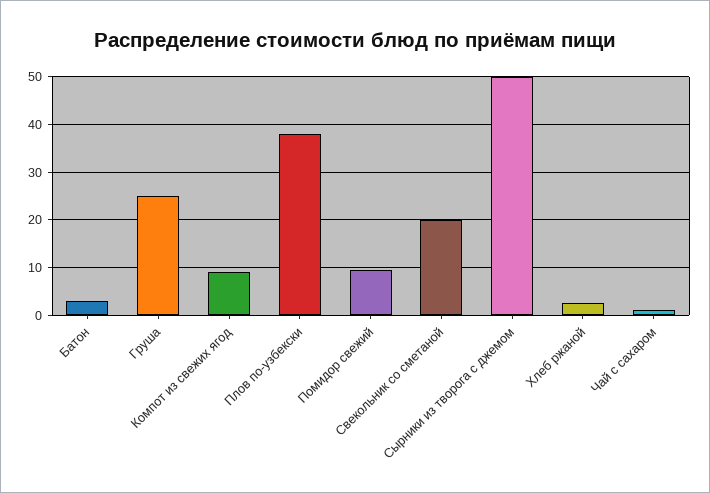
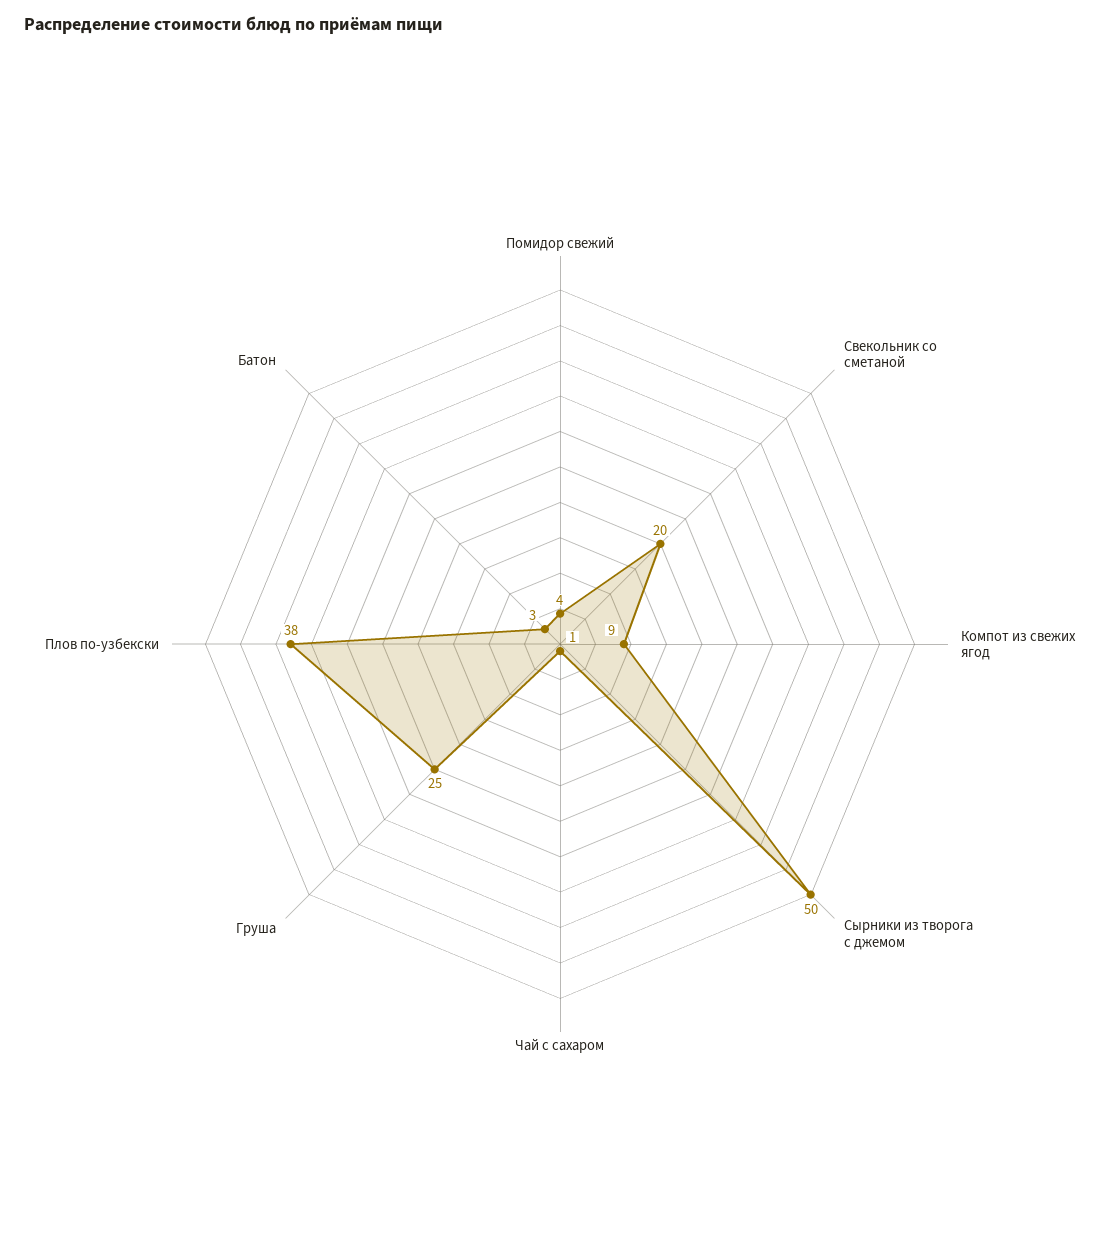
  {
    "Батон": 3,
    "Груша": 25,
    "Компот из свежих ягод": 9,
    "Плов по-узбекски": 38,
-   "Помидор свежий": 10,
+   "Помидор свежий": 4,
    "Свекольник со сметаной": 20,
    "Сырники из творога с джемом": 50,
-   "Хлеб ржаной": 2,
    "Чай с сахаром": 1
  }

